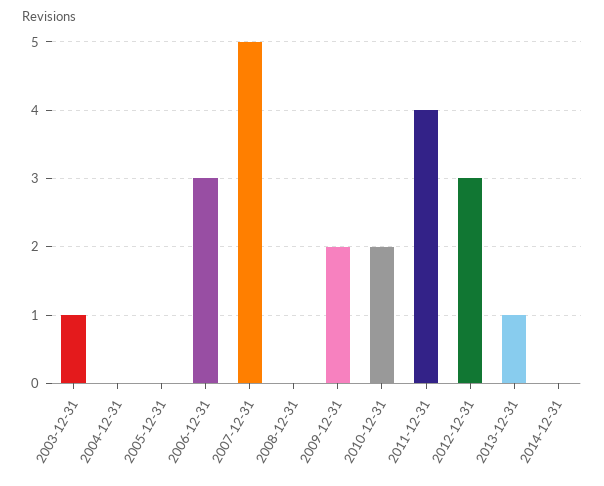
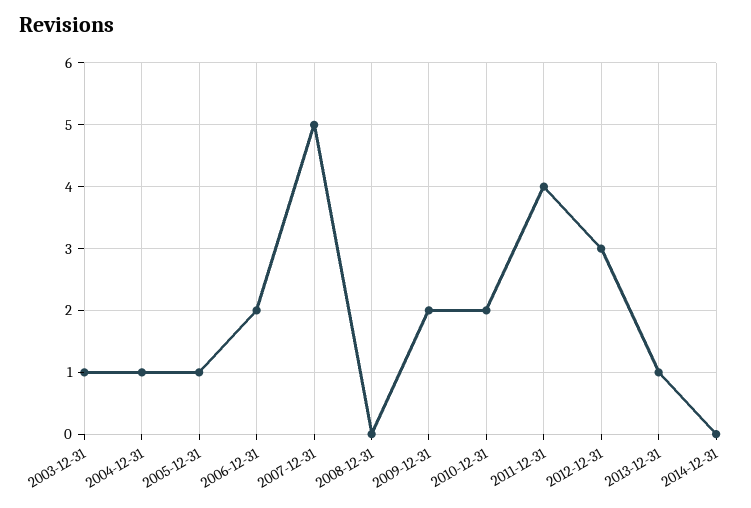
  {
    "2003-12-31": 1,
-   "2004-12-31": 0,
+   "2004-12-31": 1,
-   "2005-12-31": 0,
+   "2005-12-31": 1,
-   "2006-12-31": 3,
+   "2006-12-31": 2,
    "2007-12-31": 5,
    "2008-12-31": 0,
    "2009-12-31": 2,
    "2010-12-31": 2,
    "2011-12-31": 4,
    "2012-12-31": 3,
    "2013-12-31": 1,
    "2014-12-31": 0
  }

